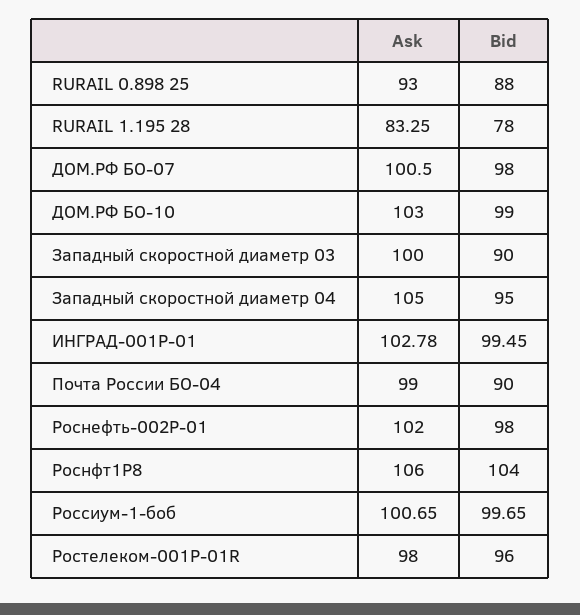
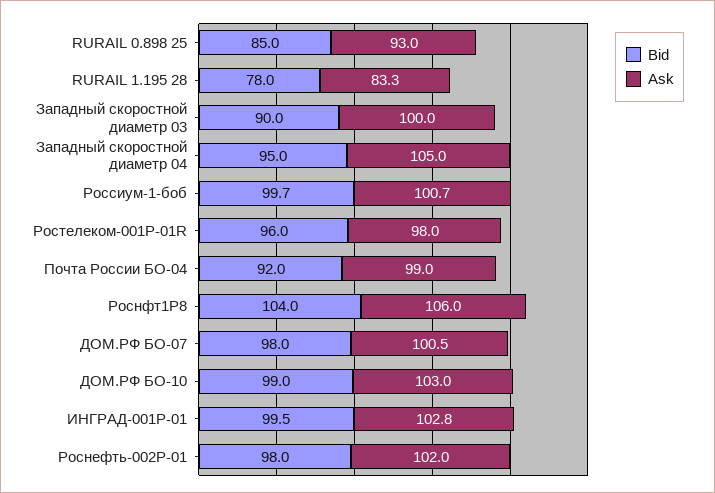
  {
    "Ask": {
      "RURAIL 0.898 25": 93,
      "RURAIL 1.195 28": 83.25,
      "ДОМ.РФ БО-07": 100.5,
      "ДОМ.РФ БО-10": 103,
      "Западный скоростной диаметр 03": 100,
      "Западный скоростной диаметр 04": 105,
      "ИНГРАД-001Р-01": 102.78,
      "Почта России БО-04": 99,
      "Роснефть-002Р-01": 102,
      "Роснфт1P8": 106,
      "Россиум-1-боб": 100.65,
      "Ростелеком-001P-01R": 98
    },
    "Bid": {
-     "RURAIL 0.898 25": 88,
+     "RURAIL 0.898 25": 85,
      "RURAIL 1.195 28": 78,
      "ДОМ.РФ БО-07": 98,
      "ДОМ.РФ БО-10": 99,
      "Западный скоростной диаметр 03": 90,
      "Западный скоростной диаметр 04": 95,
      "ИНГРАД-001Р-01": 99.45,
-     "Почта России БО-04": 90,
+     "Почта России БО-04": 92,
      "Роснефть-002Р-01": 98,
      "Роснфт1P8": 104,
      "Россиум-1-боб": 99.65,
      "Ростелеком-001P-01R": 96
    }
  }

